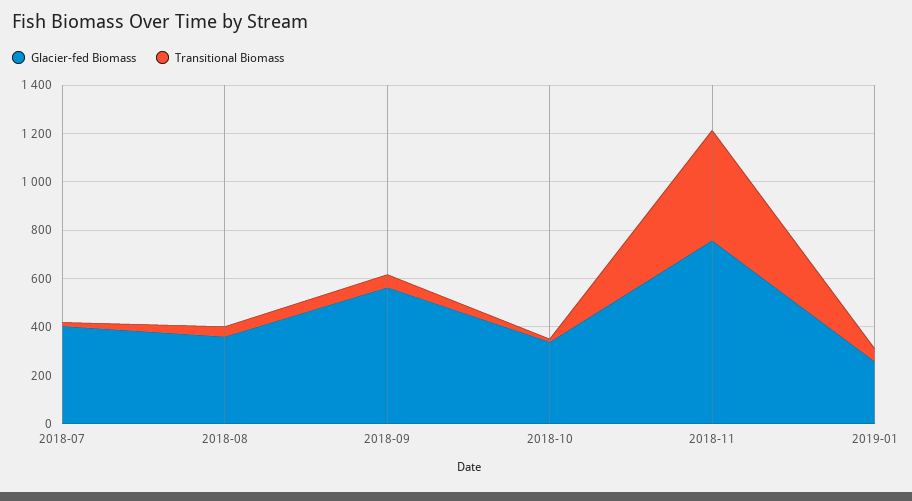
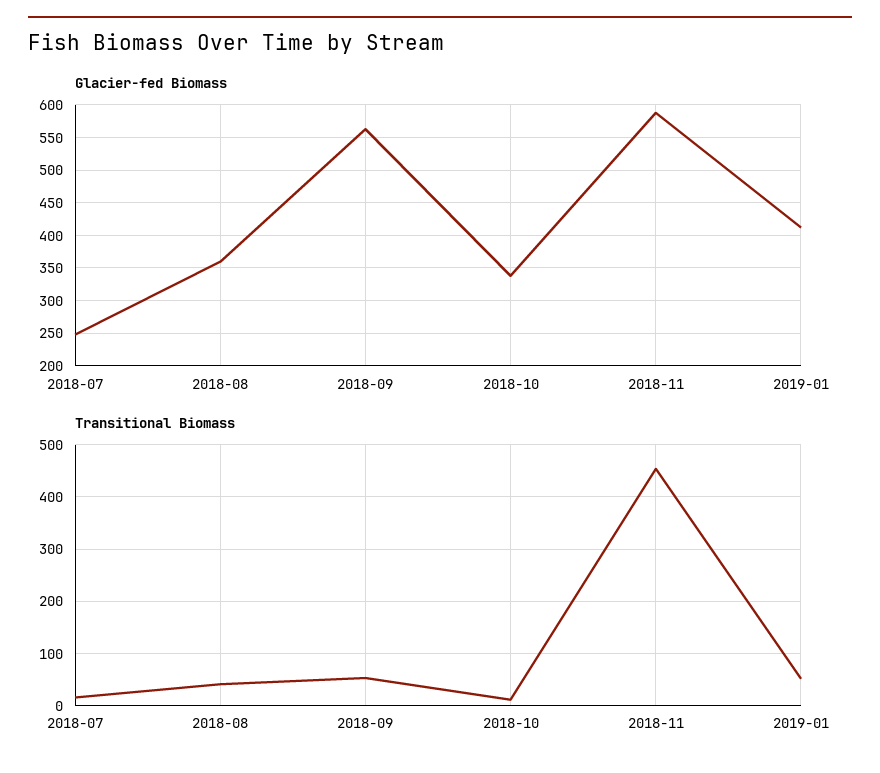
  {
    "Glacier-fed Biomass": {
-     "2018-07": 400,
+     "2018-07": 250,
      "2018-08": 360,
      "2018-09": 560,
      "2018-10": 340,
-     "2018-11": 750,
+     "2018-11": 590,
-     "2019-01": 250
+     "2019-01": 410
    },
    "Transitional Biomass": {
      "2018-07": 20,
      "2018-08": 40,
      "2018-09": 60,
      "2018-10": 20,
      "2018-11": 460,
      "2019-01": 60
    }
  }

